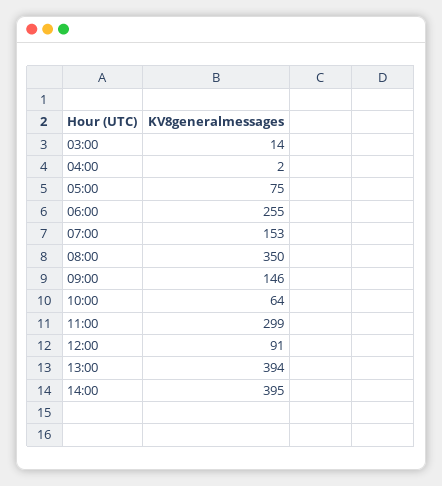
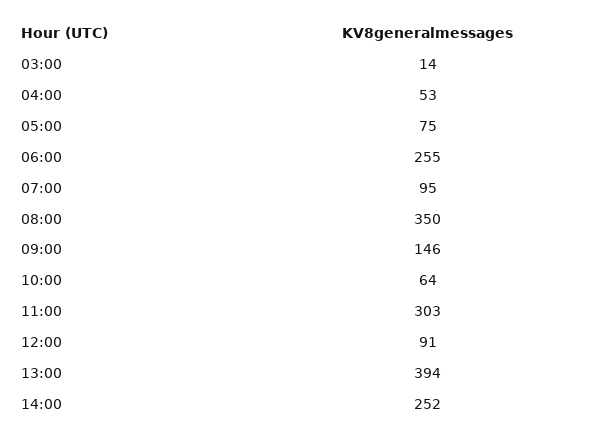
  {
    "03:00": 14,
-   "04:00": 2,
+   "04:00": 53,
    "05:00": 75,
    "06:00": 255,
-   "07:00": 153,
+   "07:00": 95,
    "08:00": 350,
    "09:00": 146,
    "10:00": 64,
-   "11:00": 299,
+   "11:00": 303,
    "12:00": 91,
    "13:00": 394,
-   "14:00": 395
+   "14:00": 252
  }

